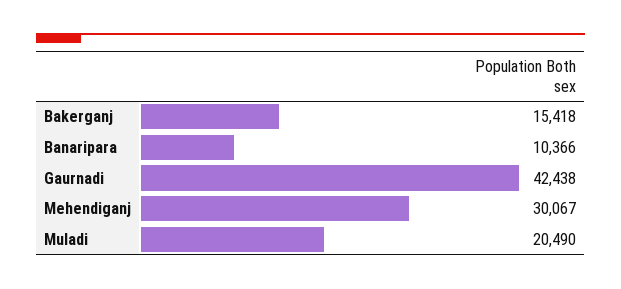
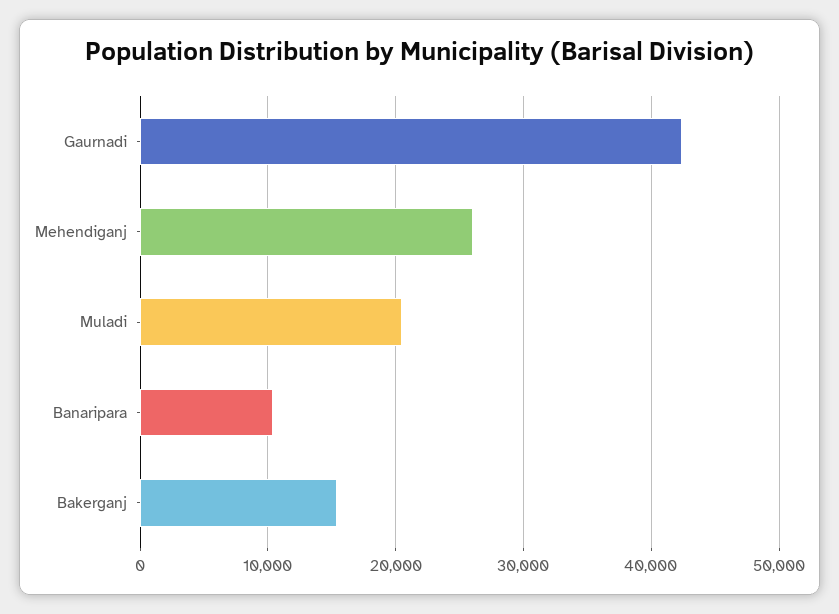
  {
    "Bakerganj": 15418,
    "Banaripara": 10366,
    "Gaurnadi": 42438,
-   "Mehendiganj": 30067,
+   "Mehendiganj": 26000,
    "Muladi": 20490
  }

